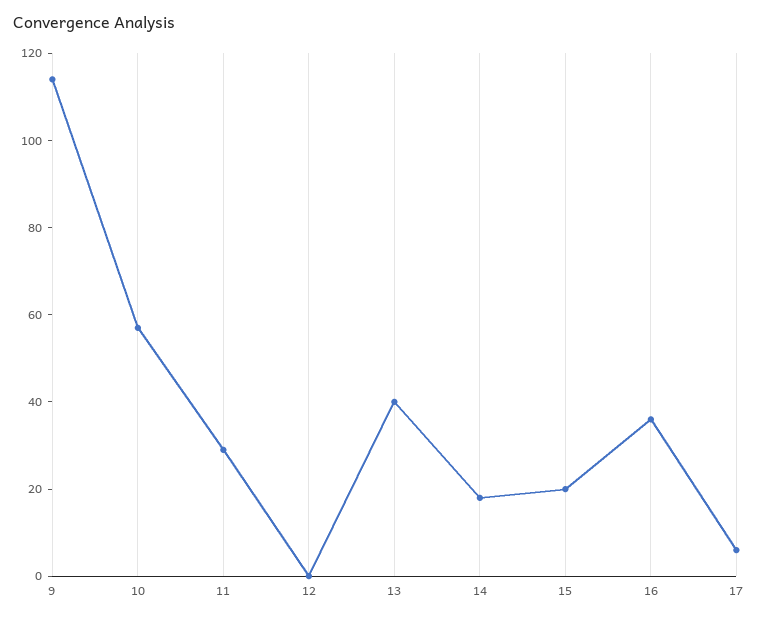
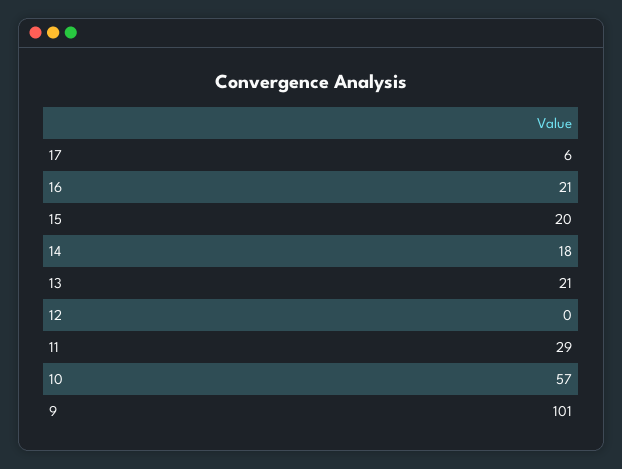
  {
-   "9": 115,
+   "9": 101,
    "10": 57,
    "11": 29,
    "12": 0,
-   "13": 40,
+   "13": 21,
    "14": 18,
    "15": 20,
-   "16": 35,
+   "16": 21,
    "17": 6
  }

